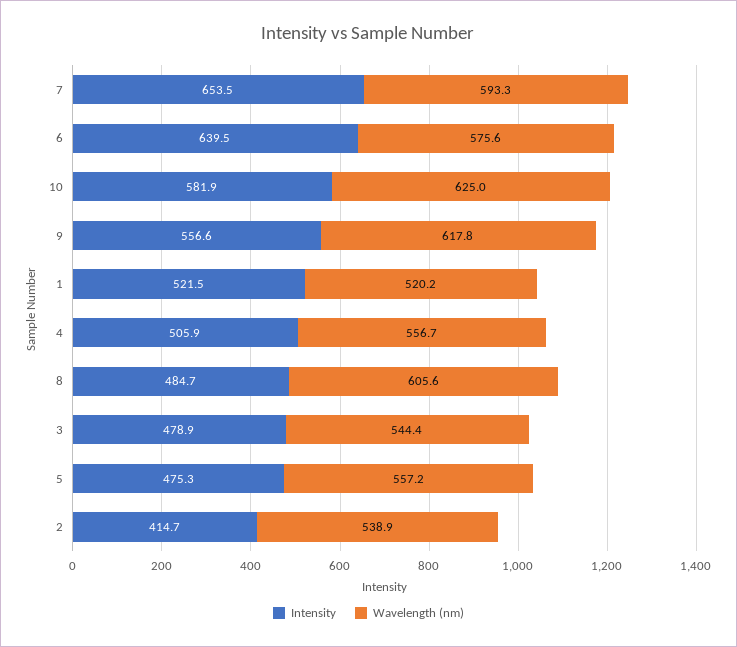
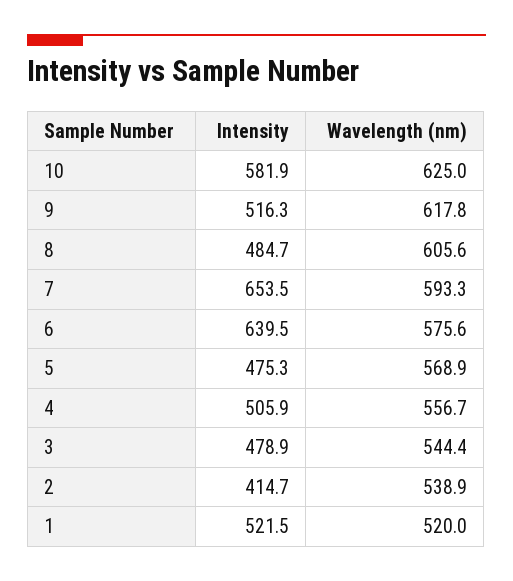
  {
    "Intensity": {
      "7": 653.5,
      "6": 639.5,
      "10": 581.9,
-     "9": 556.6,
+     "9": 516.3,
      "1": 521.5,
      "4": 505.9,
      "8": 484.7,
      "3": 478.9,
      "5": 475.3,
      "2": 414.7
    },
    "Wavelength (nm)": {
      "7": 593.3,
      "6": 575.6,
      "10": 625,
      "9": 617.8,
-     "1": 520.2,
+     "1": 520,
      "4": 556.7,
      "8": 605.6,
      "3": 544.4,
-     "5": 557.2,
+     "5": 568.9,
      "2": 538.9
    }
  }

